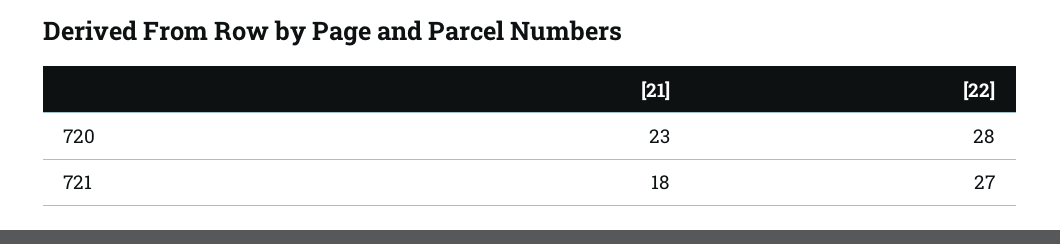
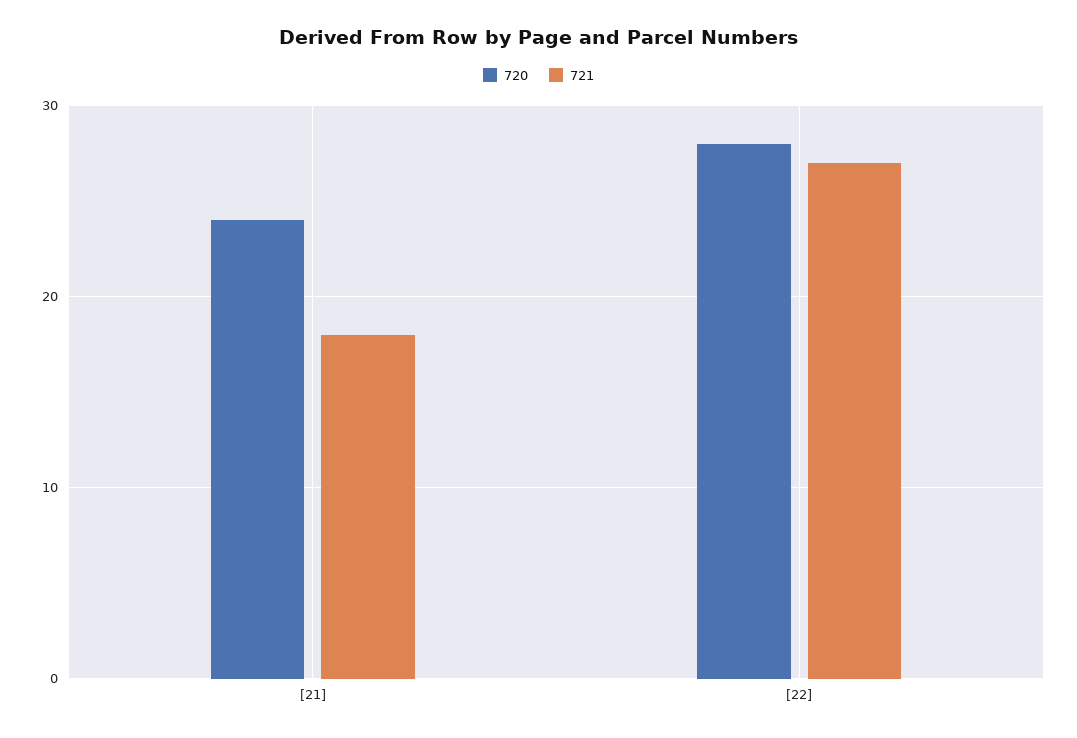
  {
    "720": {
-     "[21]": 23,
+     "[21]": 24,
      "[22]": 28
    },
    "721": {
      "[21]": 18,
      "[22]": 27
    }
  }

